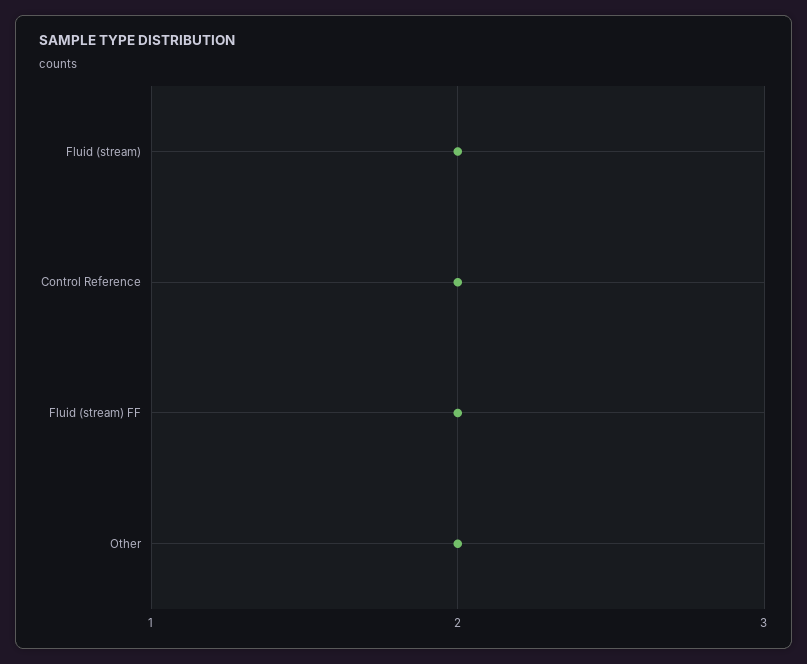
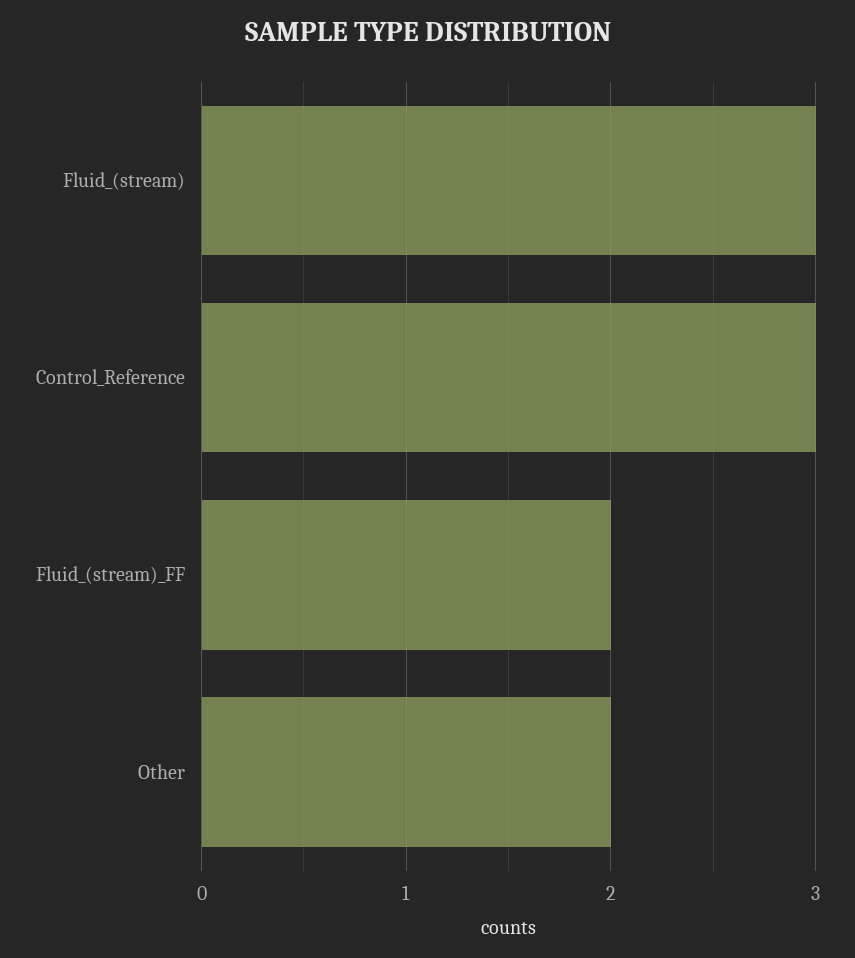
  {
-   "Fluid (stream)": 2,
+   "Fluid (stream)": 3,
-   "Control Reference": 2,
+   "Control Reference": 3,
    "Fluid (stream) FF": 2,
    "Other": 2
  }

